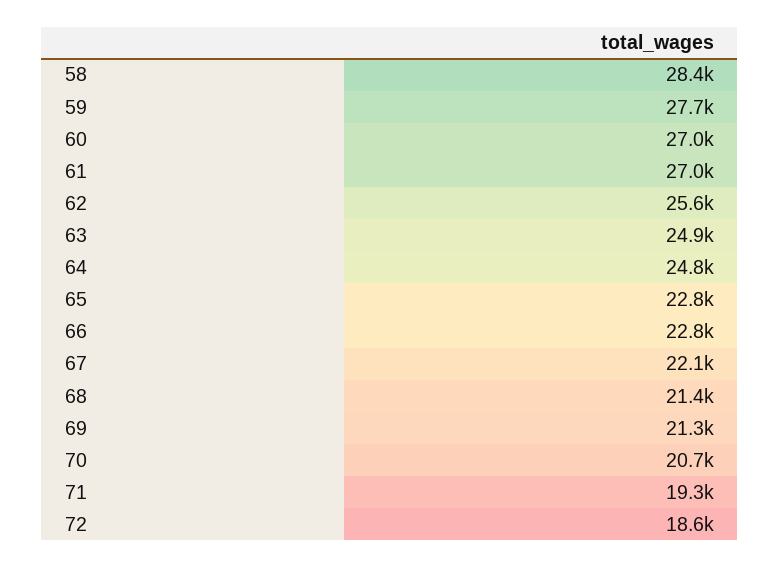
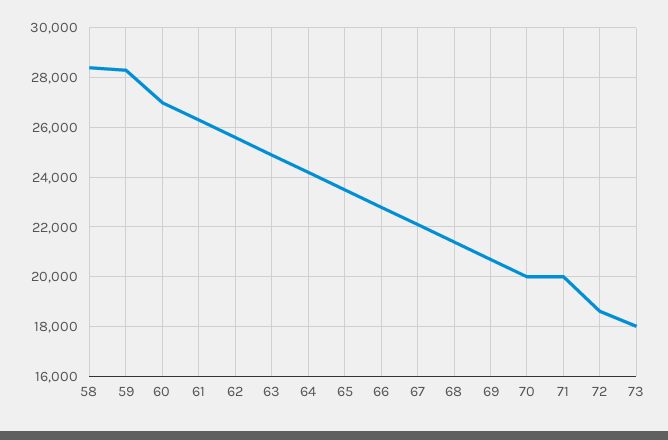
  {
    "58": 28400,
-   "59": 27700,
+   "59": 28250,
    "60": 27000,
-   "61": 27000,
+   "61": 26250,
    "62": 25600,
    "63": 24900,
-   "64": 24800,
+   "64": 24250,
-   "65": 22800,
+   "65": 23500,
    "66": 22800,
    "67": 22100,
    "68": 21400,
-   "69": 21300,
+   "69": 20750,
-   "70": 20700,
+   "70": 20000,
-   "71": 19300,
+   "71": 20000,
-   "72": 18600
+   "72": 18600,
+   "73": 18000
  }

